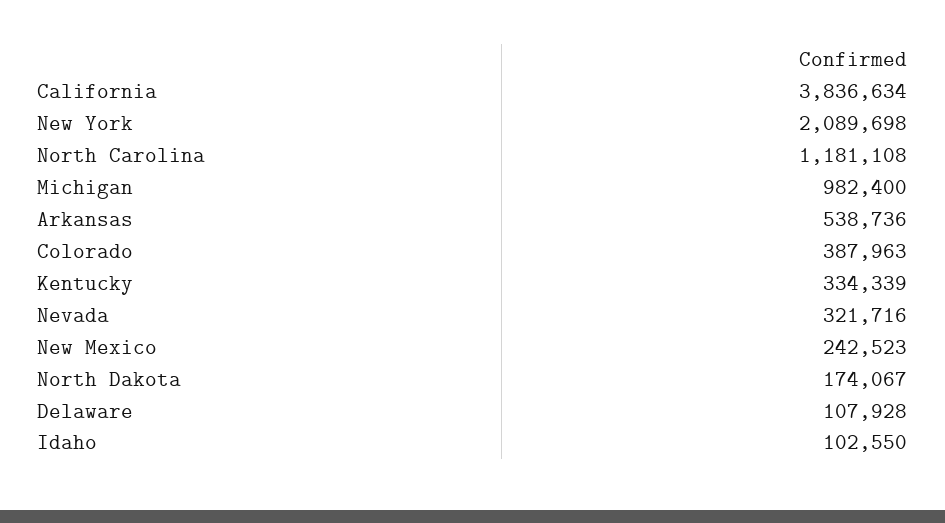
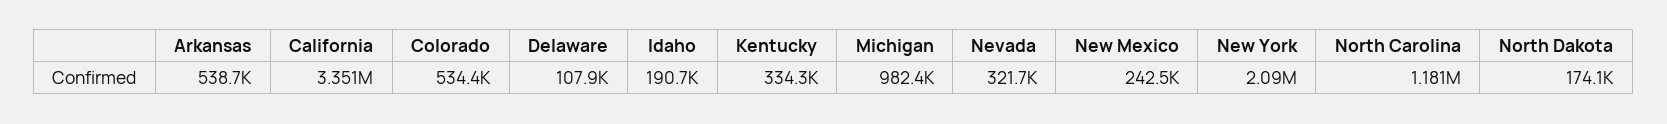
  {
-   "California": 3836634,
+   "California": 3351000,
    "New York": 2089698,
    "North Carolina": 1181108,
    "Michigan": 982400,
    "Arkansas": 538736,
-   "Colorado": 387963,
+   "Colorado": 534400,
    "Kentucky": 334339,
    "Nevada": 321716,
    "New Mexico": 242523,
    "North Dakota": 174067,
    "Delaware": 107928,
-   "Idaho": 102550
+   "Idaho": 190700
  }

